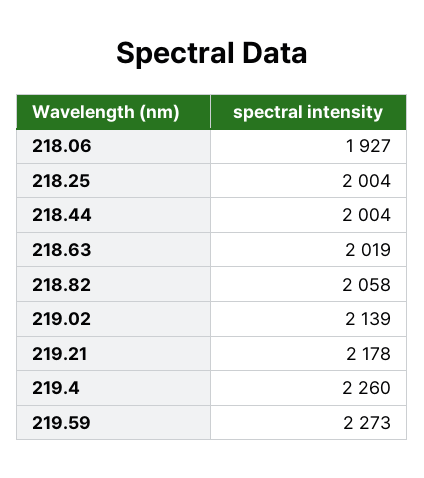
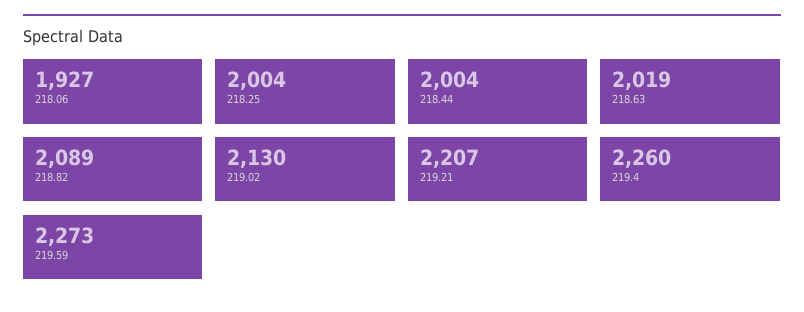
  {
    "218.06": 1927,
    "218.25": 2004,
    "218.44": 2004,
    "218.63": 2019,
-   "218.82": 2058,
+   "218.82": 2089,
-   "219.02": 2139,
+   "219.02": 2130,
-   "219.21": 2178,
+   "219.21": 2207,
    "219.4": 2260,
    "219.59": 2273
  }

